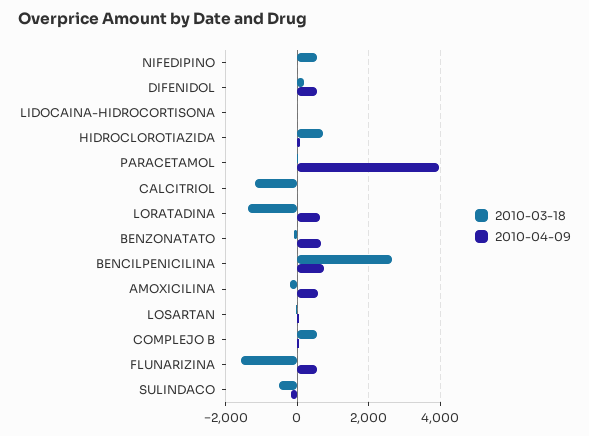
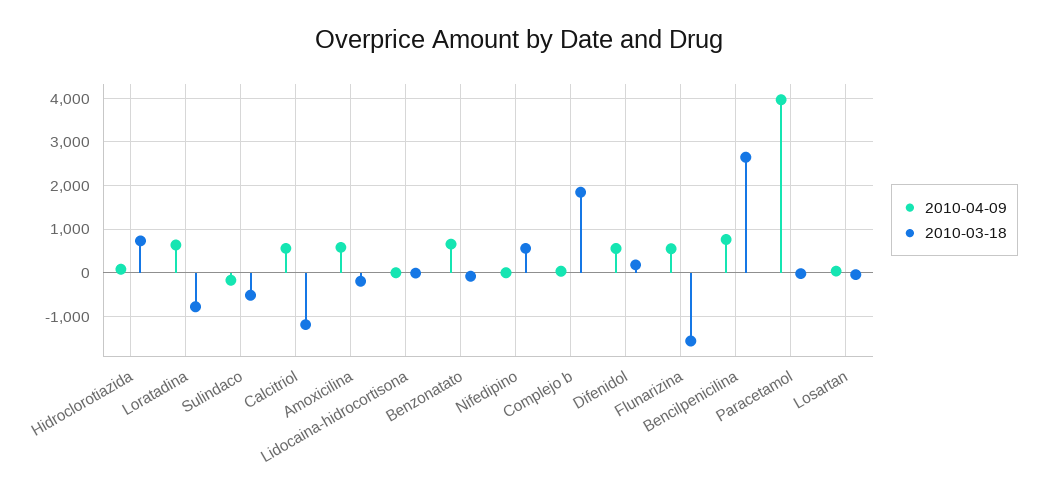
  {
    "2010-03-18": {
      "NIFEDIPINO": 600,
      "DIFENIDOL": 200,
      "LIDOCAINA-HIDROCORTISONA": 0,
      "HIDROCLOROTIAZIDA": 800,
      "PARACETAMOL": 0,
      "CALCITRIOL": -1200,
-     "LORATADINA": -1400,
+     "LORATADINA": -800,
      "BENZONATATO": 0,
      "BENCILPENICILINA": 2600,
      "AMOXICILINA": -200,
      "LOSARTAN": 0,
-     "COMPLEJO B": 600,
+     "COMPLEJO B": 1800,
      "FLUNARIZINA": -1600,
      "SULINDACO": -600
    },
    "2010-04-09": {
      "NIFEDIPINO": 0,
      "DIFENIDOL": 600,
      "LIDOCAINA-HIDROCORTISONA": 0,
      "HIDROCLOROTIAZIDA": 0,
      "PARACETAMOL": 4000,
-     "CALCITRIOL": 0,
+     "CALCITRIOL": 600,
      "LORATADINA": 600,
      "BENZONATATO": 600,
      "BENCILPENICILINA": 800,
      "AMOXICILINA": 600,
      "LOSARTAN": 0,
      "COMPLEJO B": 0,
      "FLUNARIZINA": 600,
      "SULINDACO": -200
    }
  }

